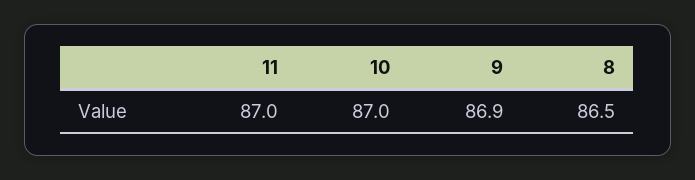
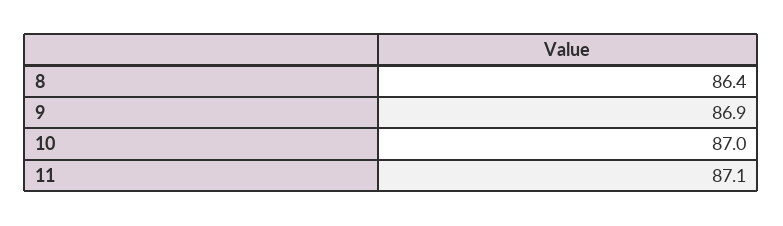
  {
-   "11": 87,
+   "11": 87.1,
    "10": 87,
    "9": 86.9,
-   "8": 86.5
+   "8": 86.4
  }

